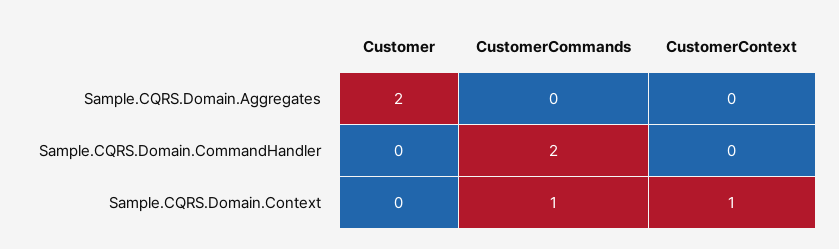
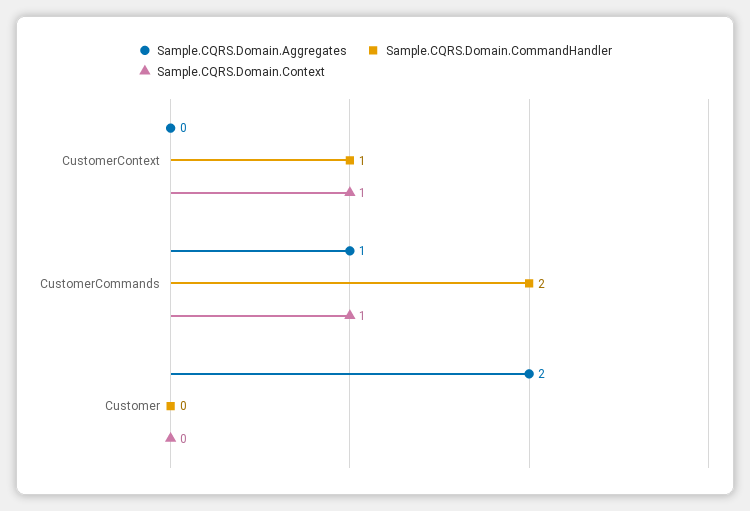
  {
    "Sample.CQRS.Domain.Aggregates": {
      "Customer": 2,
-     "CustomerCommands": 0,
+     "CustomerCommands": 1,
      "CustomerContext": 0
    },
    "Sample.CQRS.Domain.CommandHandler": {
      "Customer": 0,
      "CustomerCommands": 2,
-     "CustomerContext": 0
+     "CustomerContext": 1
    },
    "Sample.CQRS.Domain.Context": {
      "Customer": 0,
      "CustomerCommands": 1,
      "CustomerContext": 1
    }
  }

